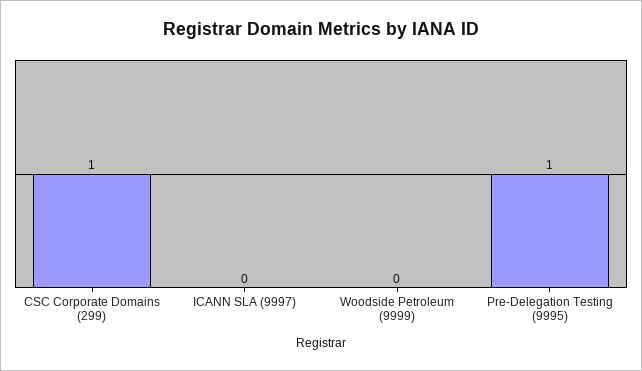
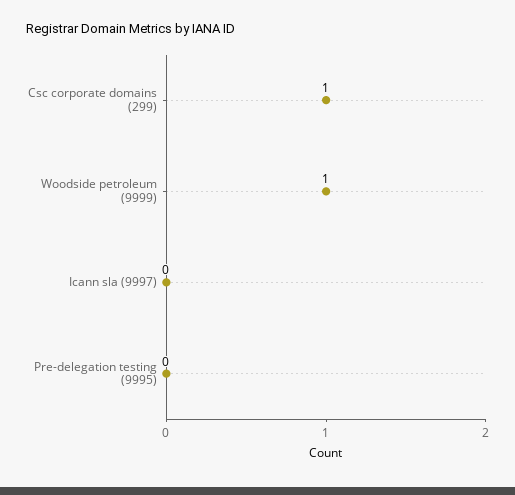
  {
    "CSC Corporate Domains (299)": 1,
    "ICANN SLA (9997)": 0,
-   "Woodside Petroleum (9999)": 0,
+   "Woodside Petroleum (9999)": 1,
-   "Pre-Delegation Testing (9995)": 1
+   "Pre-Delegation Testing (9995)": 0
  }

